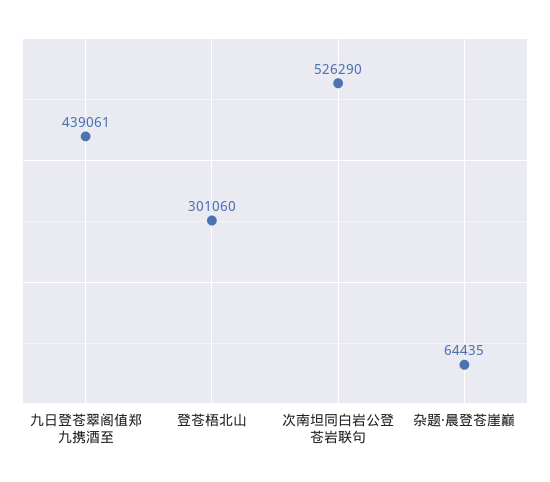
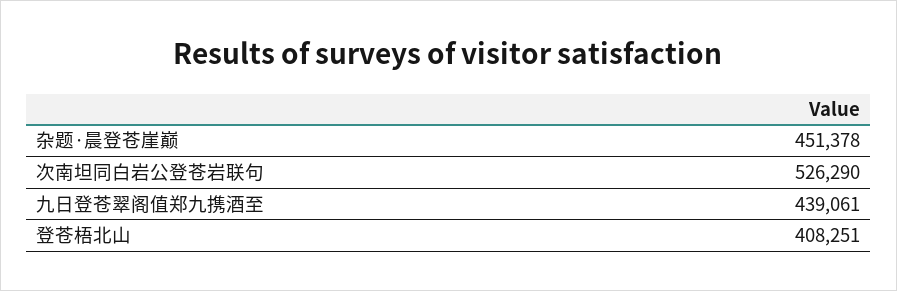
  {
    "九日登苍翠阁值郑九携酒至": 439061,
-   "登苍梧北山": 301060,
+   "登苍梧北山": 408251,
    "次南坦同白岩公登苍岩联句": 526290,
-   "杂题·晨登苍崖巅": 64435
+   "杂题·晨登苍崖巅": 451378
  }

